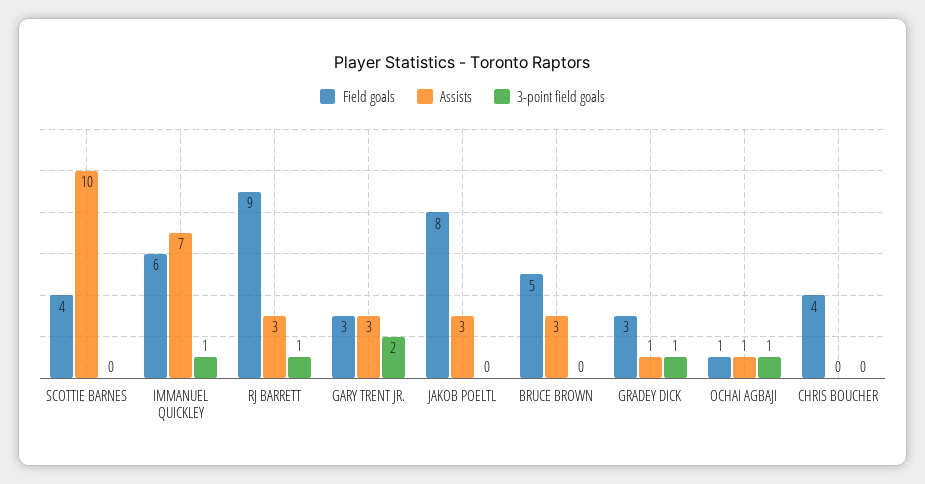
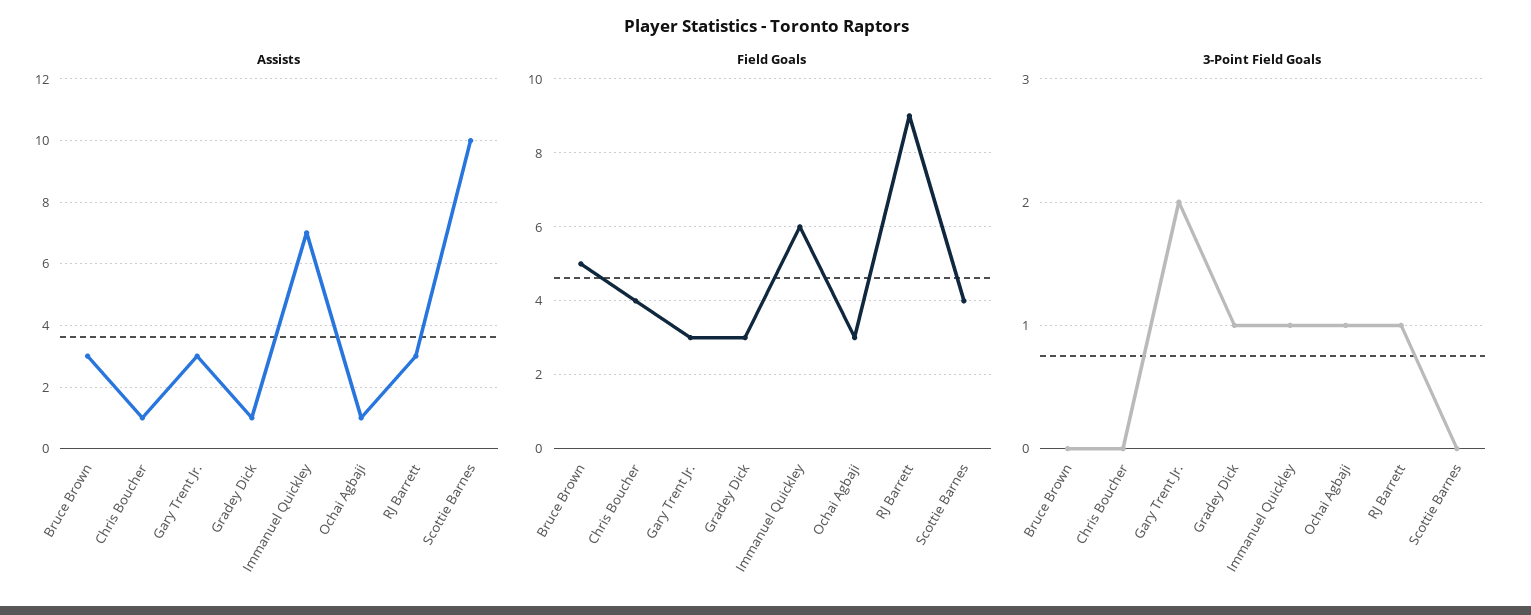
  {
    "Field goals": {
      "SCOTTIE BARNES": 4,
      "IMMANUEL QUICKLEY": 6,
      "RJ BARRETT": 9,
      "GARY TRENT JR.": 3,
-     "JAKOB POELTL": 8,
      "BRUCE BROWN": 5,
      "GRADEY DICK": 3,
-     "OCHAI AGBAJI": 1,
+     "OCHAI AGBAJI": 3,
      "CHRIS BOUCHER": 4
    },
    "Assists": {
      "SCOTTIE BARNES": 10,
      "IMMANUEL QUICKLEY": 7,
      "RJ BARRETT": 3,
      "GARY TRENT JR.": 3,
-     "JAKOB POELTL": 3,
      "BRUCE BROWN": 3,
      "GRADEY DICK": 1,
      "OCHAI AGBAJI": 1,
-     "CHRIS BOUCHER": 0
+     "CHRIS BOUCHER": 1
    },
    "3-point field goals": {
      "SCOTTIE BARNES": 0,
      "IMMANUEL QUICKLEY": 1,
      "RJ BARRETT": 1,
      "GARY TRENT JR.": 2,
-     "JAKOB POELTL": 0,
      "BRUCE BROWN": 0,
      "GRADEY DICK": 1,
      "OCHAI AGBAJI": 1,
      "CHRIS BOUCHER": 0
    }
  }

